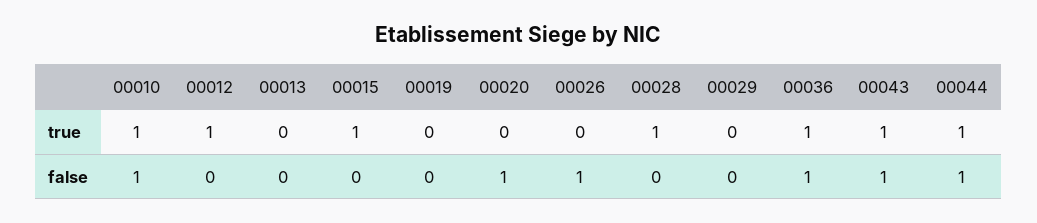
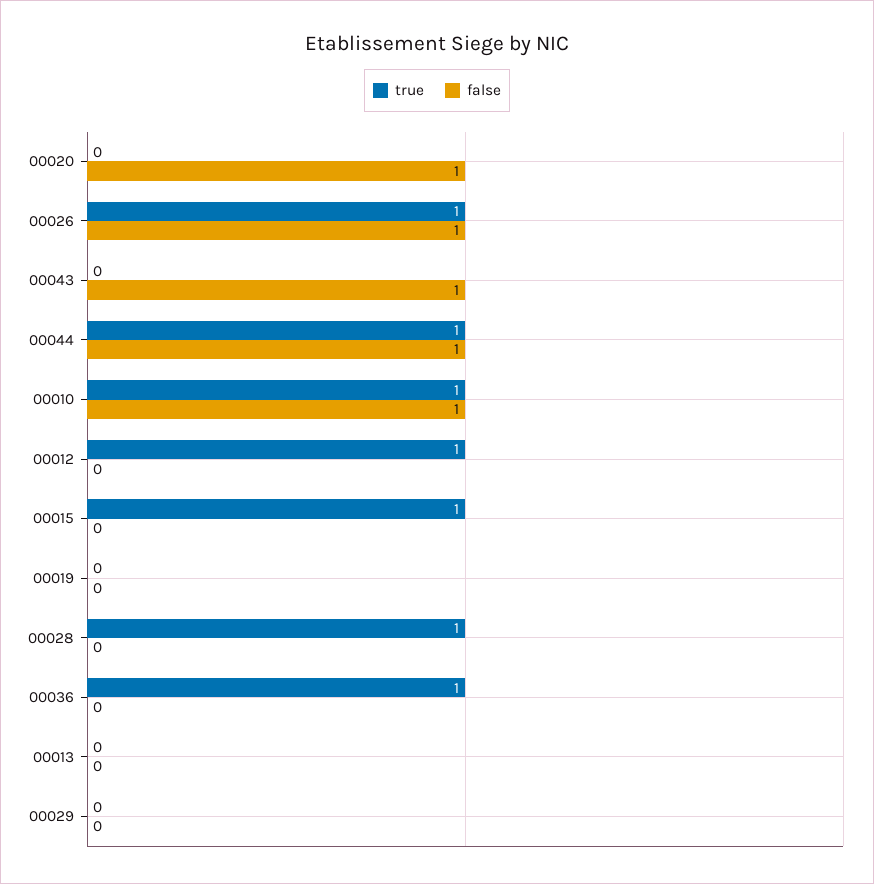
  {
    "true": {
      "00010": 1,
      "00012": 1,
      "00013": 0,
      "00015": 1,
      "00019": 0,
      "00020": 0,
-     "00026": 0,
+     "00026": 1,
      "00028": 1,
      "00029": 0,
      "00036": 1,
-     "00043": 1,
+     "00043": 0,
      "00044": 1
    },
    "false": {
      "00010": 1,
      "00012": 0,
      "00013": 0,
      "00015": 0,
      "00019": 0,
      "00020": 1,
      "00026": 1,
      "00028": 0,
      "00029": 0,
-     "00036": 1,
+     "00036": 0,
      "00043": 1,
      "00044": 1
    }
  }

